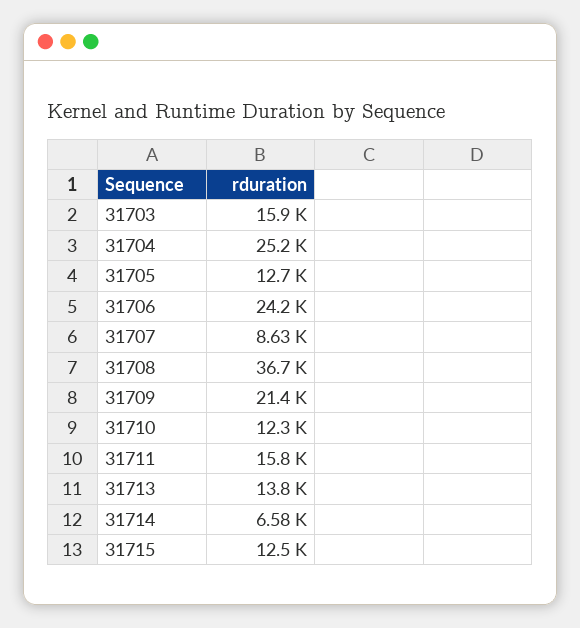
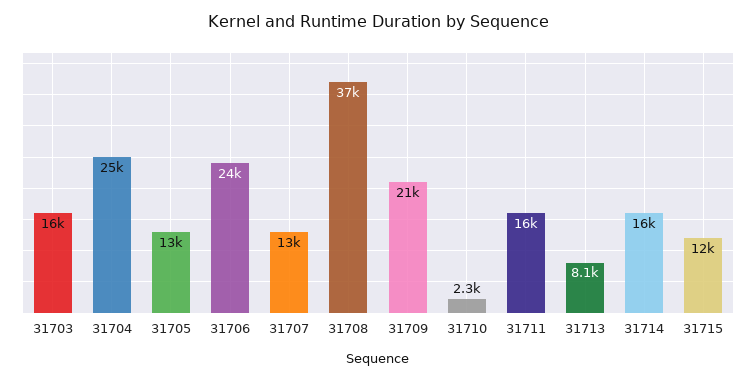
  {
    "31703": 15900,
    "31704": 25200,
    "31705": 12700,
    "31706": 24200,
-   "31707": 8630,
+   "31707": 13000,
    "31708": 36700,
    "31709": 21400,
-   "31710": 12300,
+   "31710": 2300,
    "31711": 15800,
-   "31713": 13800,
+   "31713": 8100,
-   "31714": 6580,
+   "31714": 16000,
    "31715": 12500
  }

